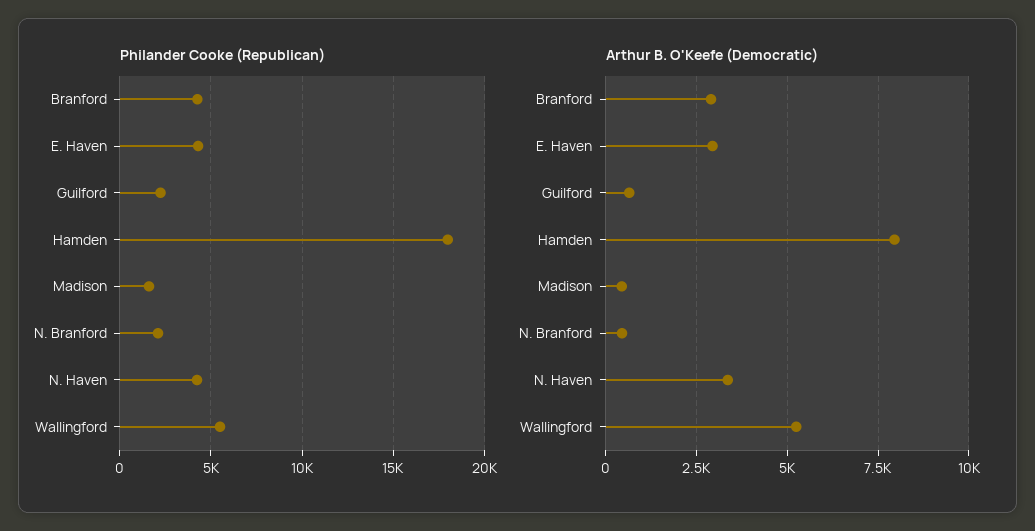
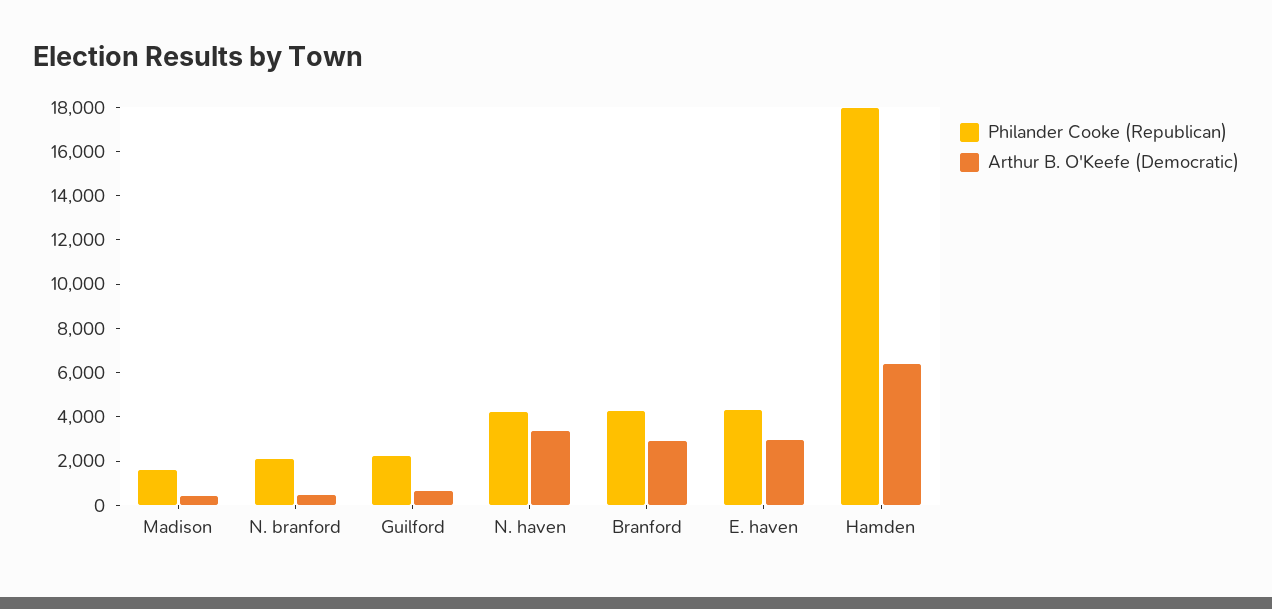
  {
    "Philander Cooke (Republican)": {
      "Branford": 4500,
      "E. Haven": 4500,
      "Guilford": 2000,
      "Hamden": 18000,
      "Madison": 1500,
      "N. Branford": 2000,
-     "N. Haven": 4000,
+     "N. Haven": 4000
-     "Wallingford": 5500
    },
    "Arthur B. O'Keefe (Democratic)": {
      "Branford": 3000,
      "E. Haven": 3000,
      "Guilford": 750,
-     "Hamden": 8000,
+     "Hamden": 6500,
      "Madison": 500,
      "N. Branford": 500,
-     "N. Haven": 3250,
+     "N. Haven": 3250
-     "Wallingford": 5250
    }
  }

